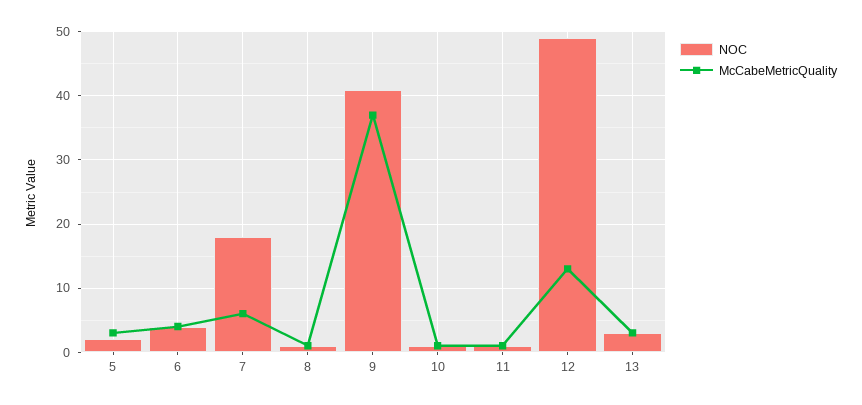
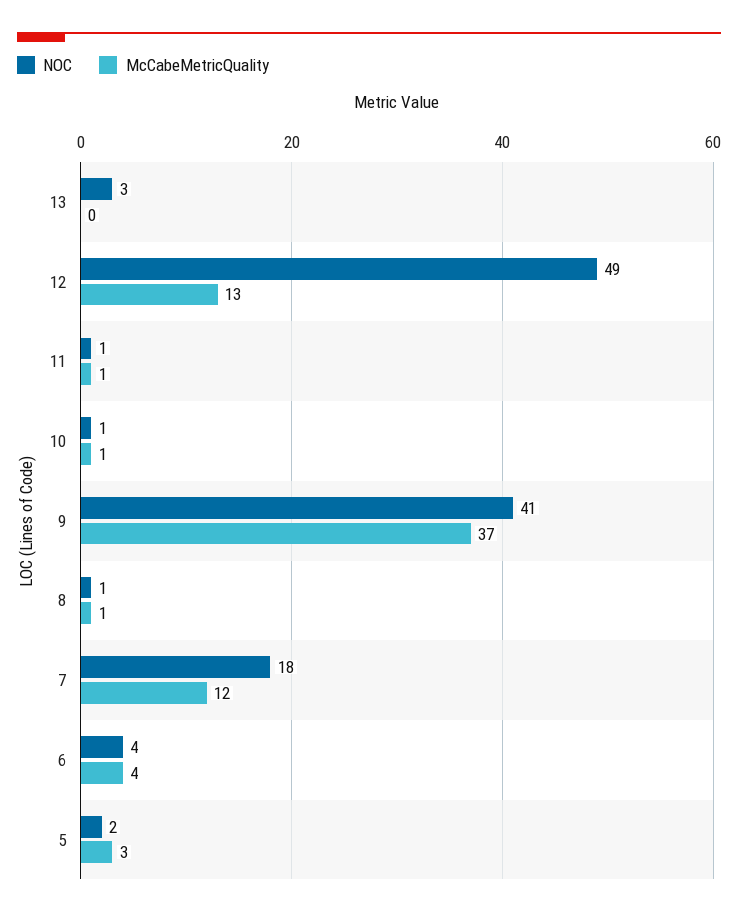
  {
    "NOC": {
      "5": 2,
      "6": 4,
      "7": 18,
      "8": 1,
      "9": 41,
      "10": 1,
      "11": 1,
      "12": 49,
      "13": 3
    },
    "McCabeMetricQuality": {
      "5": 3,
      "6": 4,
-     "7": 6,
+     "7": 12,
      "8": 1,
      "9": 37,
      "10": 1,
      "11": 1,
      "12": 13,
-     "13": 3
+     "13": 0
    }
  }

